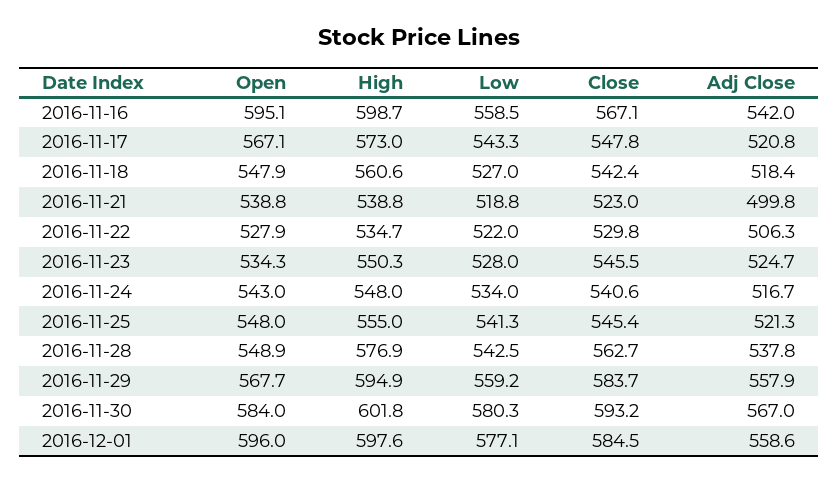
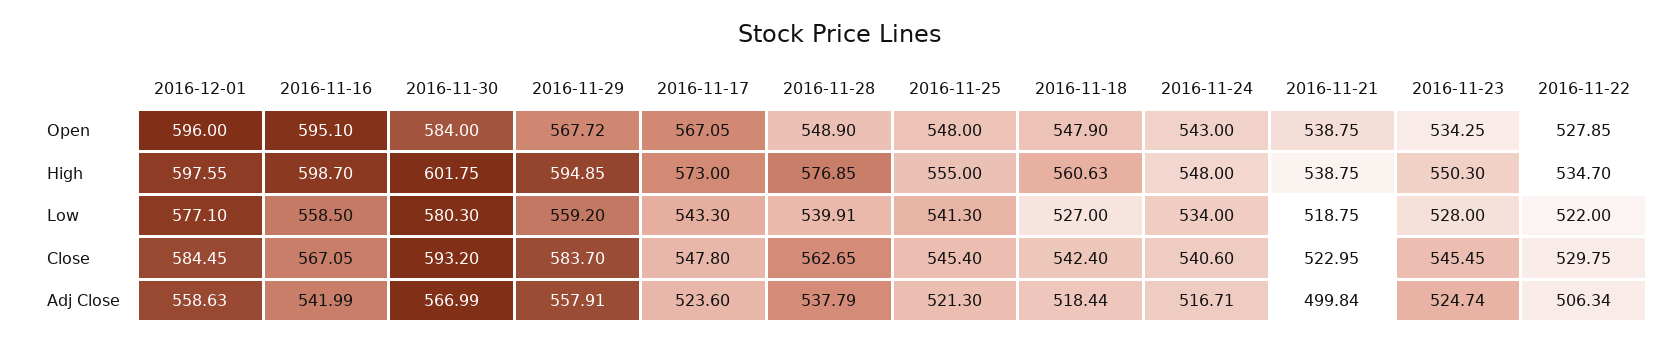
  {
    "Open": {
      "2016-11-16": 595.1,
      "2016-11-17": 567.05,
      "2016-11-18": 547.9,
      "2016-11-21": 538.75,
      "2016-11-22": 527.85,
      "2016-11-23": 534.25,
      "2016-11-24": 543,
      "2016-11-25": 548,
      "2016-11-28": 548.9,
      "2016-11-29": 567.72,
      "2016-11-30": 584,
      "2016-12-01": 596
    },
    "High": {
      "2016-11-16": 598.7,
      "2016-11-17": 573,
      "2016-11-18": 560.63,
      "2016-11-21": 538.75,
      "2016-11-22": 534.7,
      "2016-11-23": 550.3,
      "2016-11-24": 548,
      "2016-11-25": 555,
      "2016-11-28": 576.85,
      "2016-11-29": 594.85,
      "2016-11-30": 601.75,
      "2016-12-01": 597.55
    },
    "Low": {
      "2016-11-16": 558.5,
      "2016-11-17": 543.3,
      "2016-11-18": 527,
      "2016-11-21": 518.75,
      "2016-11-22": 522,
      "2016-11-23": 528,
      "2016-11-24": 534,
      "2016-11-25": 541.3,
-     "2016-11-28": 542.5,
+     "2016-11-28": 539.91,
      "2016-11-29": 559.2,
      "2016-11-30": 580.3,
      "2016-12-01": 577.1
    },
    "Close": {
      "2016-11-16": 567.05,
      "2016-11-17": 547.8,
      "2016-11-18": 542.4,
      "2016-11-21": 522.95,
      "2016-11-22": 529.75,
      "2016-11-23": 545.45,
      "2016-11-24": 540.6,
      "2016-11-25": 545.4,
      "2016-11-28": 562.65,
      "2016-11-29": 583.7,
      "2016-11-30": 593.2,
      "2016-12-01": 584.45
    },
    "Adj Close": {
      "2016-11-16": 541.99,
-     "2016-11-17": 520.8,
+     "2016-11-17": 523.6,
      "2016-11-18": 518.44,
      "2016-11-21": 499.84,
      "2016-11-22": 506.34,
      "2016-11-23": 524.74,
      "2016-11-24": 516.71,
      "2016-11-25": 521.3,
      "2016-11-28": 537.79,
      "2016-11-29": 557.91,
      "2016-11-30": 566.99,
      "2016-12-01": 558.63
    }
  }

